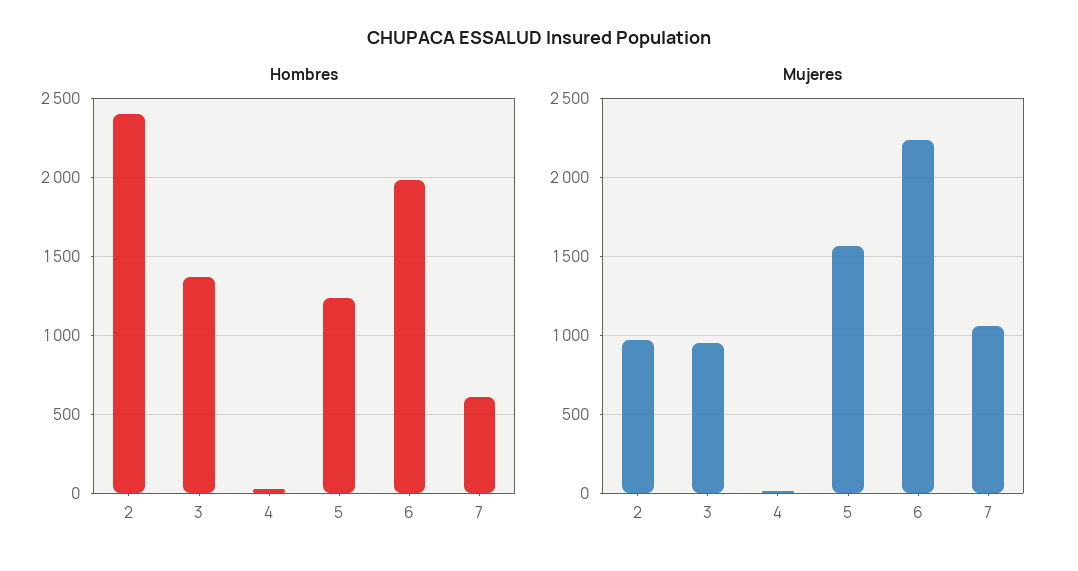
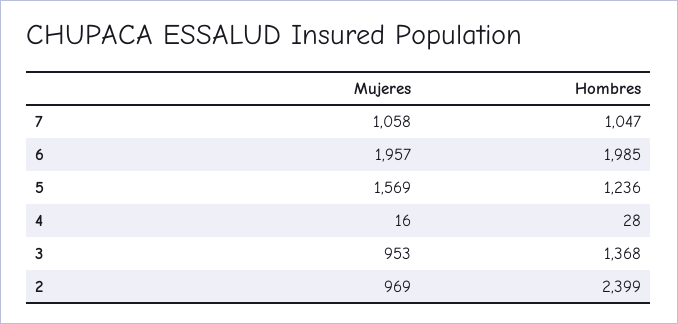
  {
    "Hombres": {
      "2": 2399,
      "3": 1368,
      "4": 28,
      "5": 1236,
      "6": 1985,
-     "7": 600
+     "7": 1047
    },
    "Mujeres": {
      "2": 969,
      "3": 953,
      "4": 16,
      "5": 1569,
-     "6": 2250,
+     "6": 1957,
      "7": 1058
    }
  }

